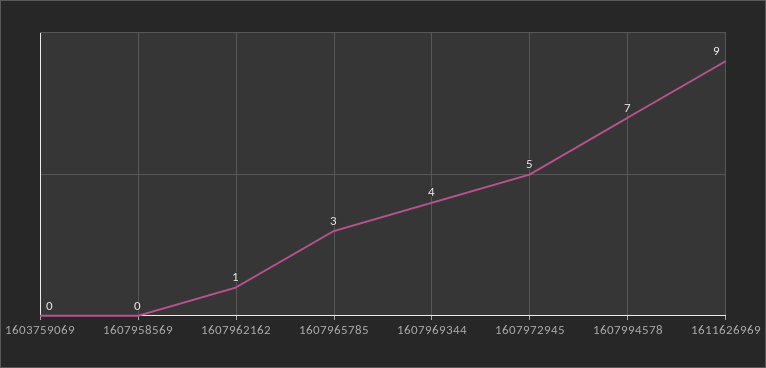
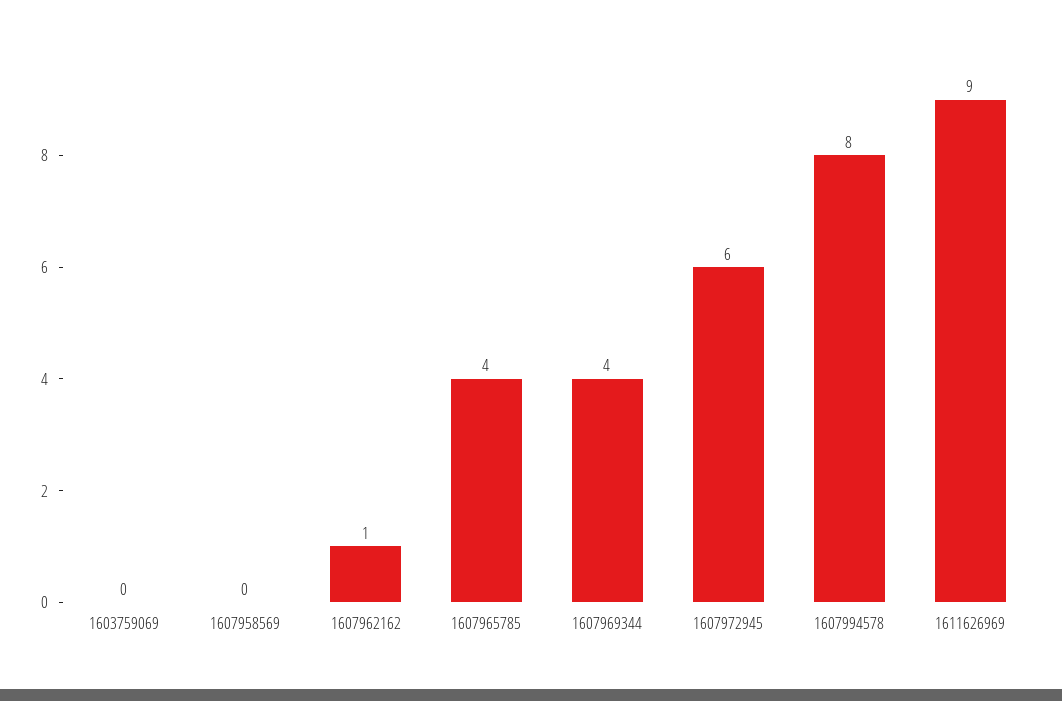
  {
    "1603759069": 0,
    "1607958569": 0,
    "1607962162": 1,
-   "1607965785": 3,
+   "1607965785": 4,
    "1607969344": 4,
-   "1607972945": 5,
+   "1607972945": 6,
-   "1607994578": 7,
+   "1607994578": 8,
    "1611626969": 9
  }

